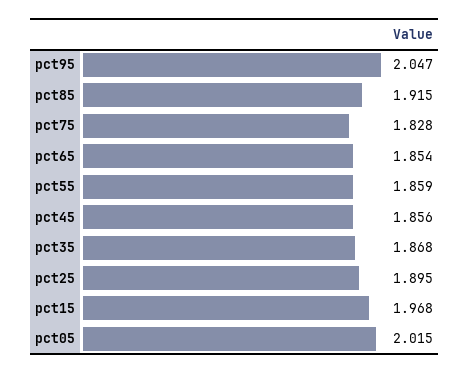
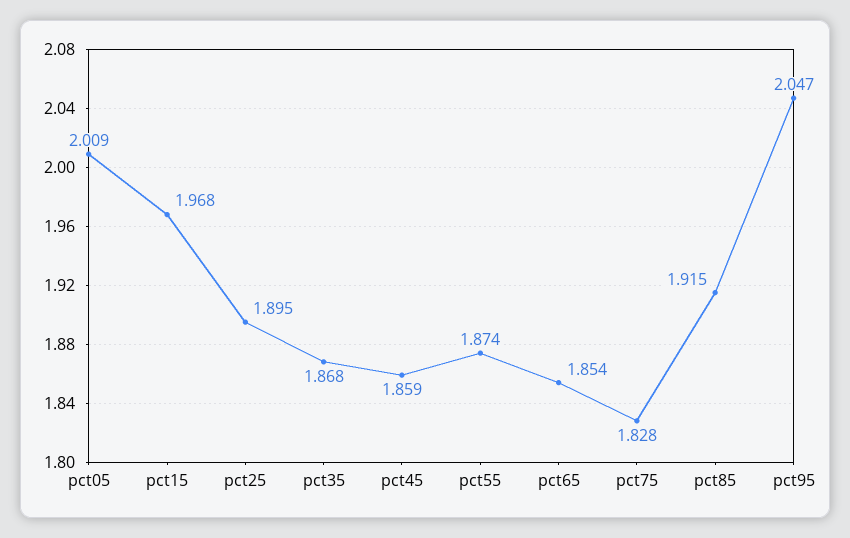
  {
    "pct95": 2.047,
    "pct85": 1.915,
    "pct75": 1.828,
    "pct65": 1.854,
-   "pct55": 1.859,
+   "pct55": 1.874,
-   "pct45": 1.856,
+   "pct45": 1.859,
    "pct35": 1.868,
    "pct25": 1.895,
    "pct15": 1.968,
-   "pct05": 2.015
+   "pct05": 2.009
  }

